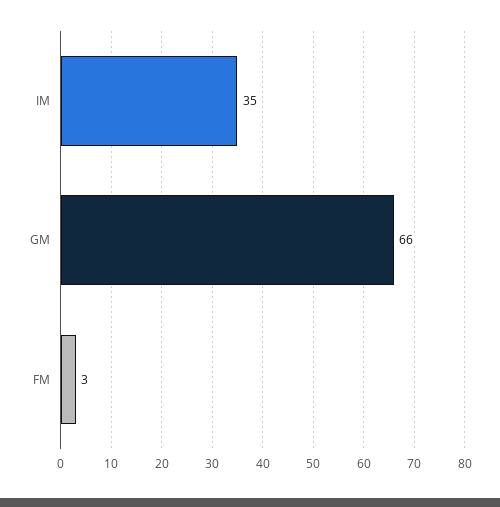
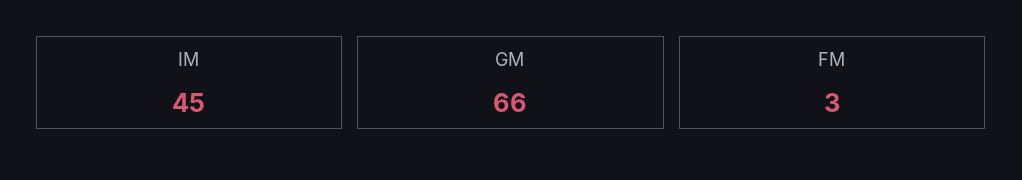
  {
-   "IM": 35,
+   "IM": 45,
    "GM": 66,
    "FM": 3
  }

